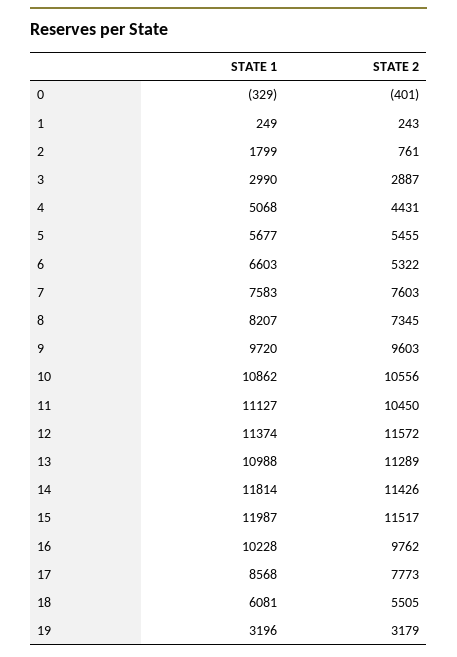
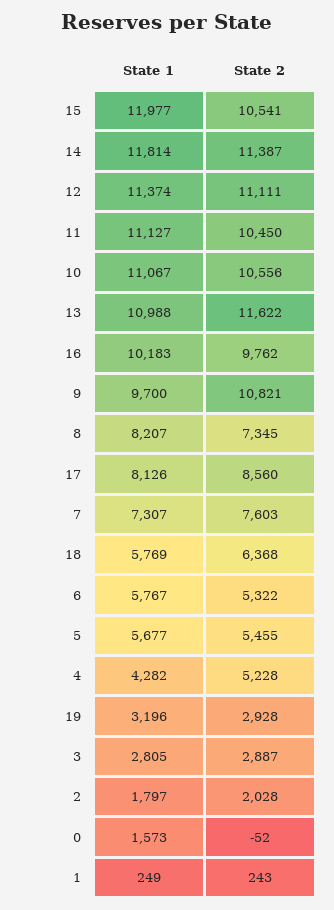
  {
    "STATE 1": {
-     "0": -329,
+     "0": 1573,
      "1": 249,
-     "2": 1799,
+     "2": 1797,
-     "3": 2990,
+     "3": 2805,
-     "4": 5068,
+     "4": 4282,
      "5": 5677,
-     "6": 6603,
+     "6": 5767,
-     "7": 7583,
+     "7": 7307,
      "8": 8207,
-     "9": 9720,
+     "9": 9700,
-     "10": 10862,
+     "10": 11067,
      "11": 11127,
      "12": 11374,
      "13": 10988,
      "14": 11814,
-     "15": 11987,
+     "15": 11977,
-     "16": 10228,
+     "16": 10183,
-     "17": 8568,
+     "17": 8126,
-     "18": 6081,
+     "18": 5769,
      "19": 3196
    },
    "STATE 2": {
-     "0": -401,
+     "0": -52,
      "1": 243,
-     "2": 761,
+     "2": 2028,
      "3": 2887,
-     "4": 4431,
+     "4": 5228,
      "5": 5455,
      "6": 5322,
      "7": 7603,
      "8": 7345,
-     "9": 9603,
+     "9": 10821,
      "10": 10556,
      "11": 10450,
-     "12": 11572,
+     "12": 11111,
-     "13": 11289,
+     "13": 11622,
-     "14": 11426,
+     "14": 11387,
-     "15": 11517,
+     "15": 10541,
      "16": 9762,
-     "17": 7773,
+     "17": 8560,
-     "18": 5505,
+     "18": 6368,
-     "19": 3179
+     "19": 2928
    }
  }

